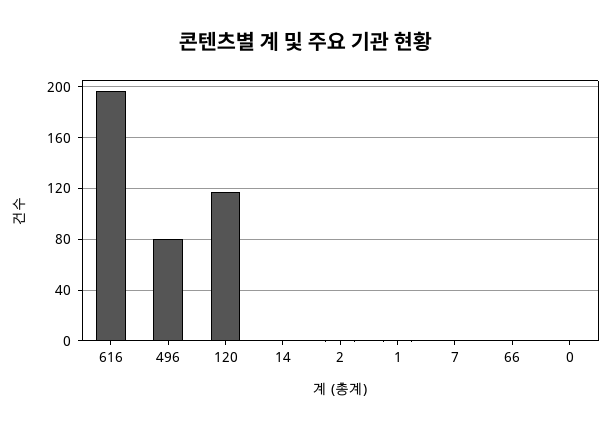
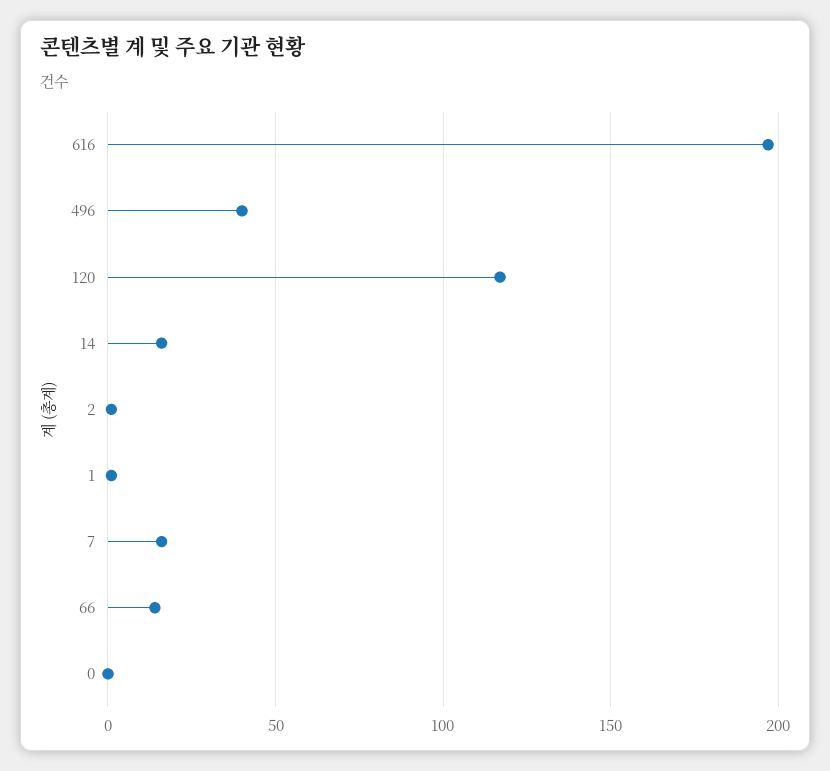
  {
    "616": 195,
-   "496": 80,
+   "496": 40,
    "120": 115,
-   "14": 0,
+   "14": 15,
    "2": 0,
    "1": 0,
-   "7": 0,
+   "7": 15,
-   "66": 0,
+   "66": 15,
    "0": 0
  }

